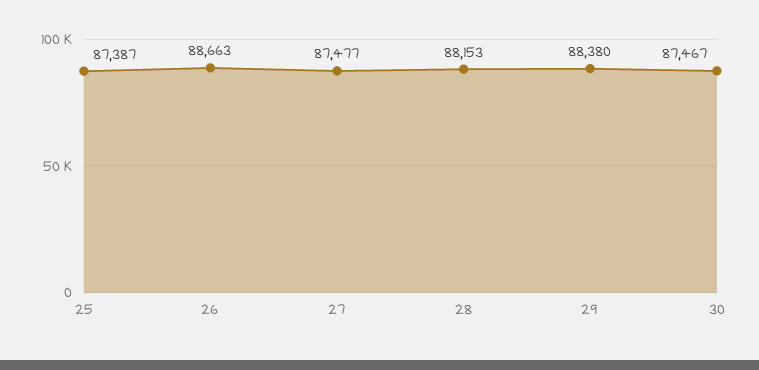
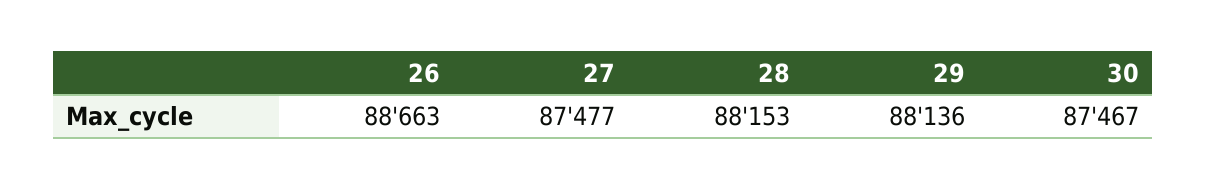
  {
-   "25": 87387,
    "26": 88663,
    "27": 87477,
    "28": 88153,
-   "29": 88380,
+   "29": 88136,
    "30": 87467
  }

